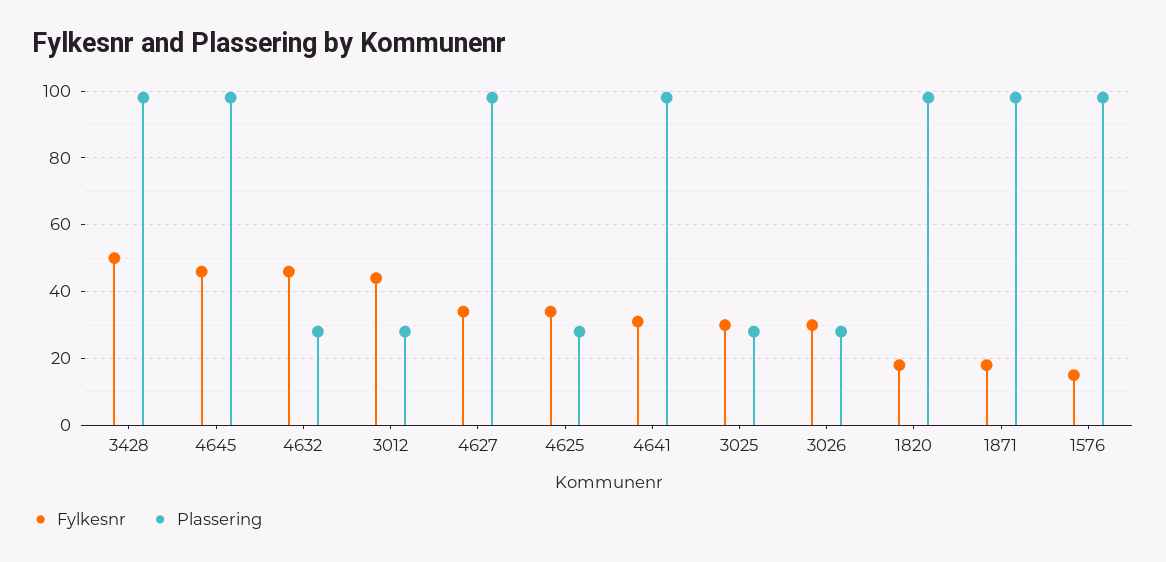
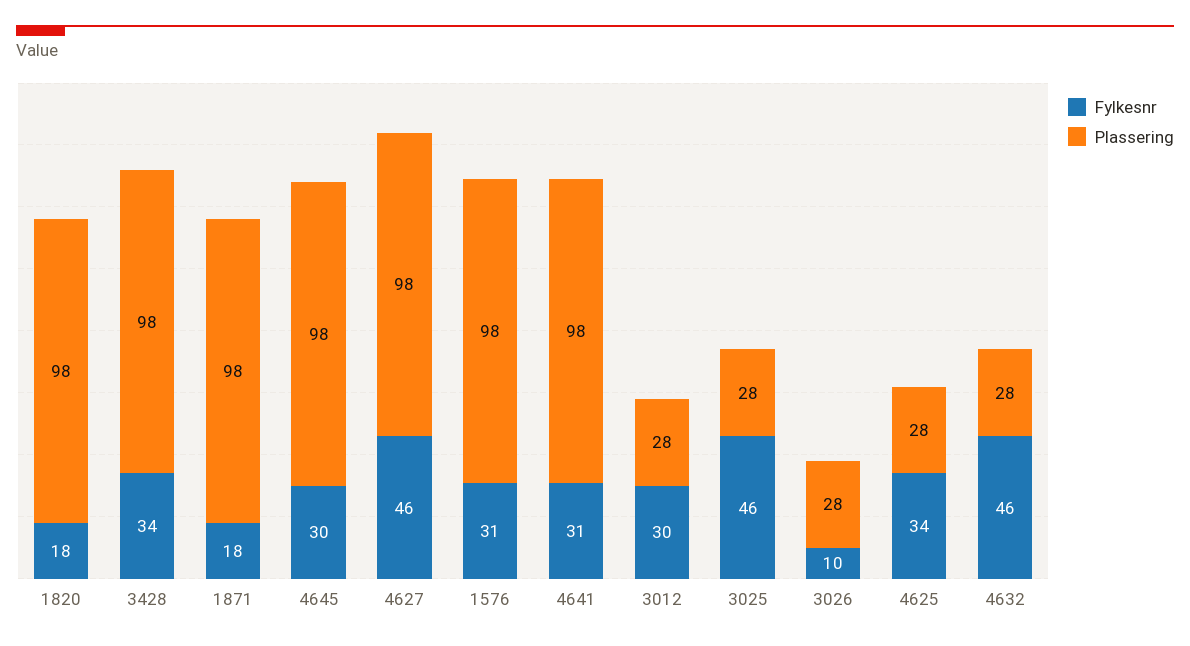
  {
    "Fylkesnr": {
-     "3428": 50,
+     "3428": 34,
-     "4645": 45,
+     "4645": 30,
      "4632": 46,
-     "3012": 45,
+     "3012": 30,
-     "4627": 35,
+     "4627": 46,
      "4625": 34,
      "4641": 31,
-     "3025": 30,
+     "3025": 46,
-     "3026": 30,
+     "3026": 10,
      "1820": 18,
      "1871": 18,
-     "1576": 15
+     "1576": 31
    },
    "Plassering": {
      "3428": 98,
      "4645": 98,
      "4632": 28,
      "3012": 28,
      "4627": 98,
      "4625": 28,
      "4641": 98,
      "3025": 28,
      "3026": 28,
      "1820": 98,
      "1871": 98,
      "1576": 98
    }
  }

